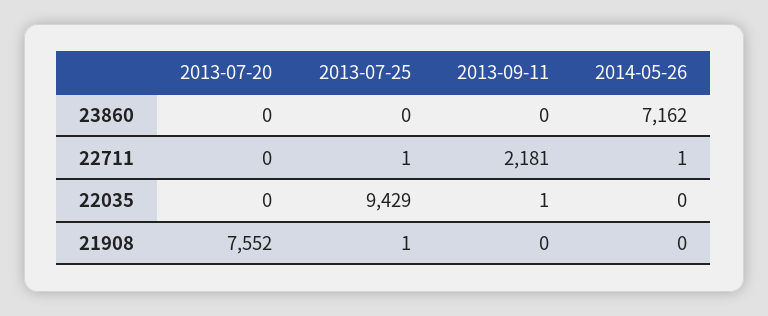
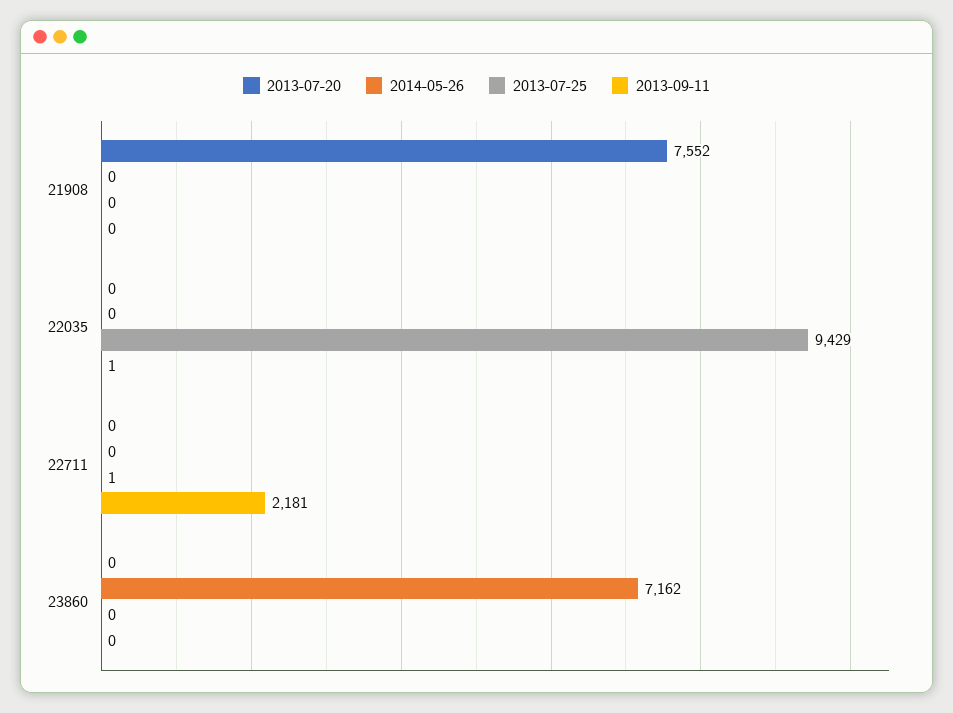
  {
    "2013-07-20": {
      "23860": 0,
      "22711": 0,
      "22035": 0,
      "21908": 7552
    },
    "2013-07-25": {
      "23860": 0,
      "22711": 1,
      "22035": 9429,
-     "21908": 1
+     "21908": 0
    },
    "2013-09-11": {
      "23860": 0,
      "22711": 2181,
      "22035": 1,
      "21908": 0
    },
    "2014-05-26": {
      "23860": 7162,
-     "22711": 1,
+     "22711": 0,
      "22035": 0,
      "21908": 0
    }
  }

